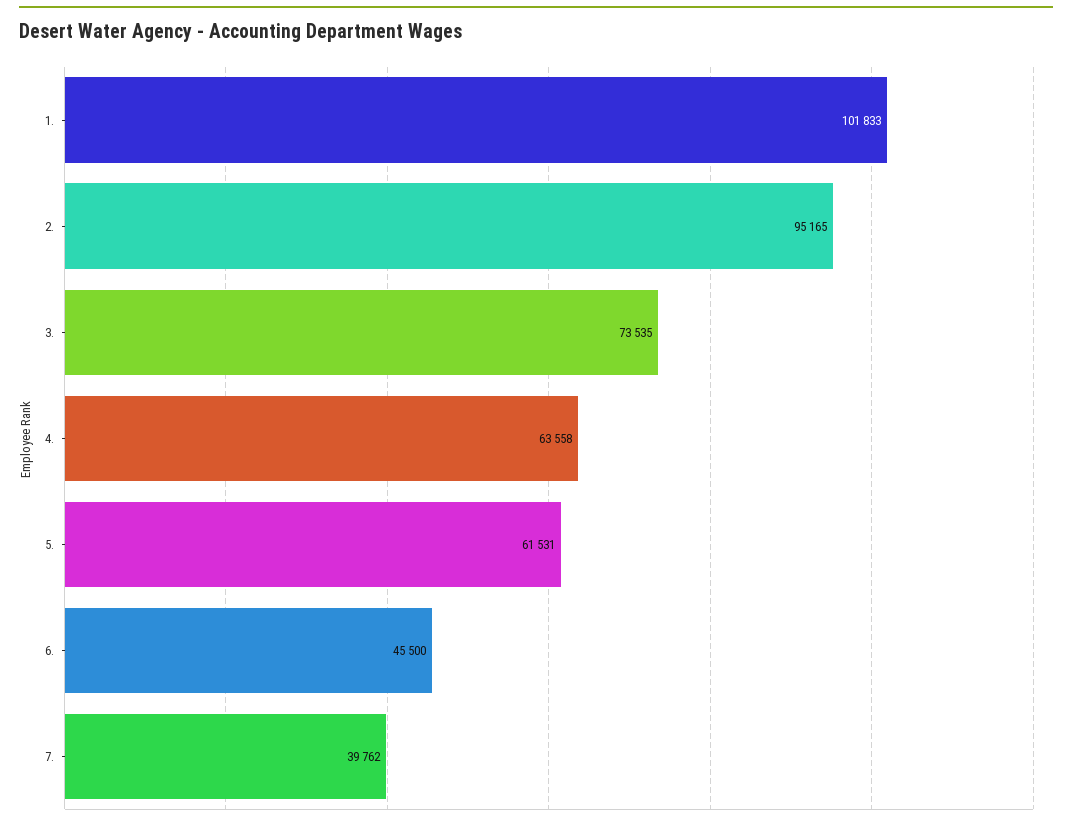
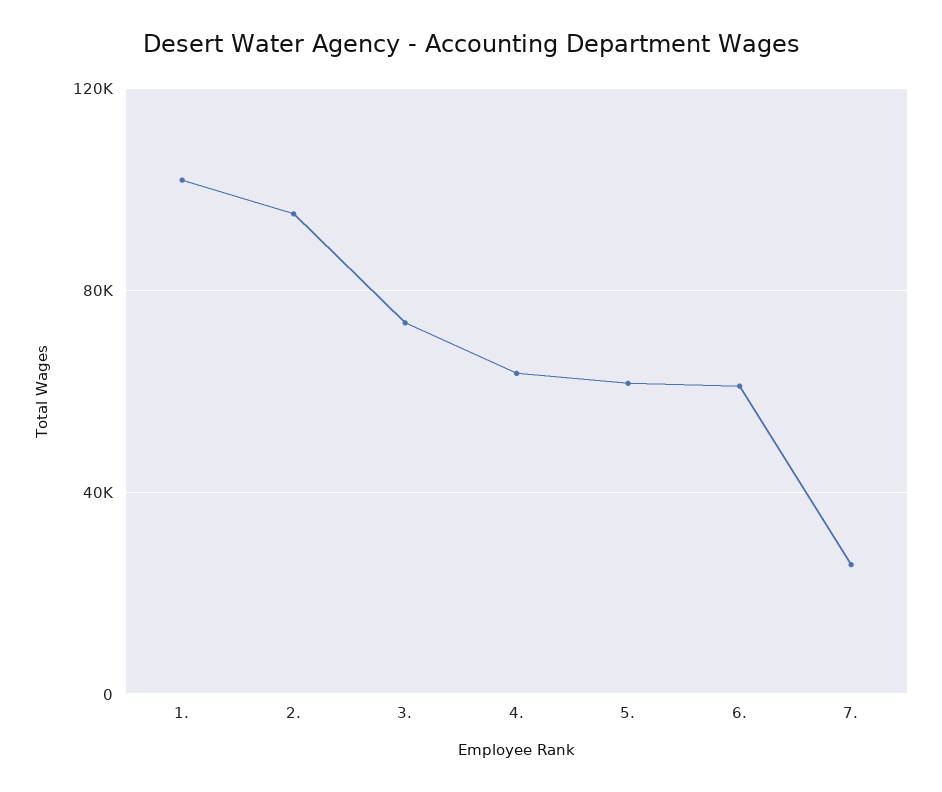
  {
    "1.": 101833,
    "2.": 95165,
    "3.": 73535,
    "4.": 63558,
    "5.": 61531,
-   "6.": 45500,
+   "6.": 60000,
-   "7.": 39762
+   "7.": 25000
  }

